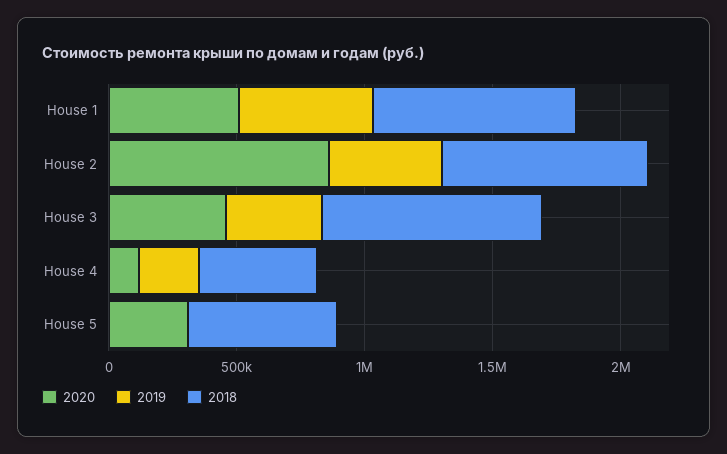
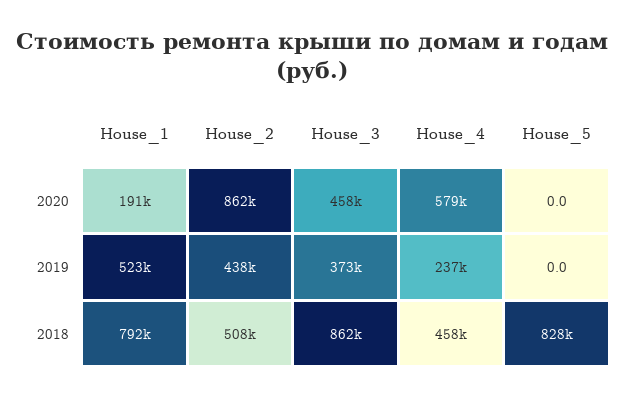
  {
    "2020": {
-     "House 1": 500000,
+     "House 1": 191000,
      "House 2": 862000,
      "House 3": 458000,
-     "House 4": 100000,
+     "House 4": 579000,
-     "House 5": 300000
+     "House 5": 0
    },
    "2019": {
      "House 1": 523000,
      "House 2": 438000,
      "House 3": 373000,
      "House 4": 237000,
      "House 5": 0
    },
    "2018": {
      "House 1": 792000,
-     "House 2": 800000,
+     "House 2": 508000,
      "House 3": 862000,
      "House 4": 458000,
-     "House 5": 600000
+     "House 5": 828000
    }
  }

